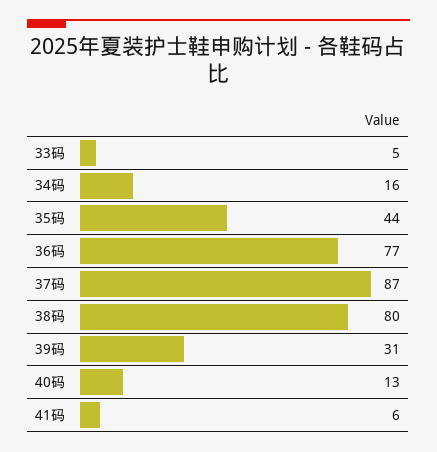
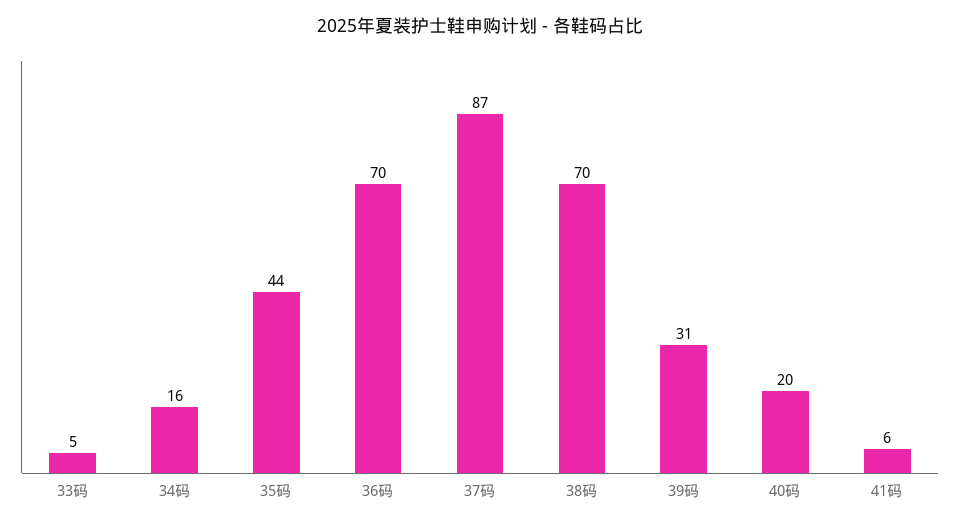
  {
    "33码": 5,
    "34码": 16,
    "35码": 44,
-   "36码": 77,
+   "36码": 70,
    "37码": 87,
-   "38码": 80,
+   "38码": 70,
    "39码": 31,
-   "40码": 13,
+   "40码": 20,
    "41码": 6
  }

